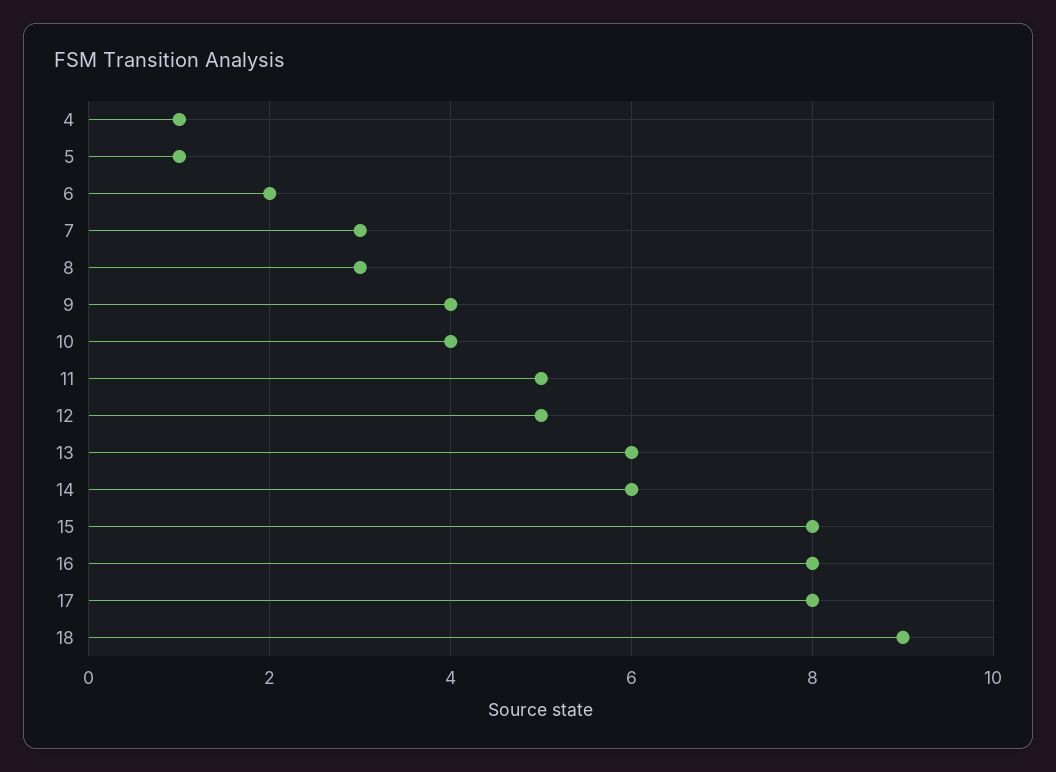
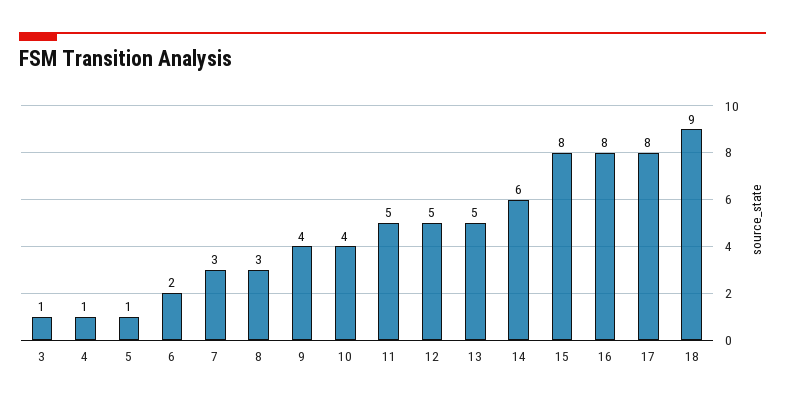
  {
    "4": 1,
    "5": 1,
    "6": 2,
    "7": 3,
    "8": 3,
    "9": 4,
    "10": 4,
    "11": 5,
    "12": 5,
-   "13": 6,
+   "13": 5,
    "14": 6,
    "15": 8,
    "16": 8,
    "17": 8,
-   "18": 9
+   "18": 9,
+   "3": 1
  }

